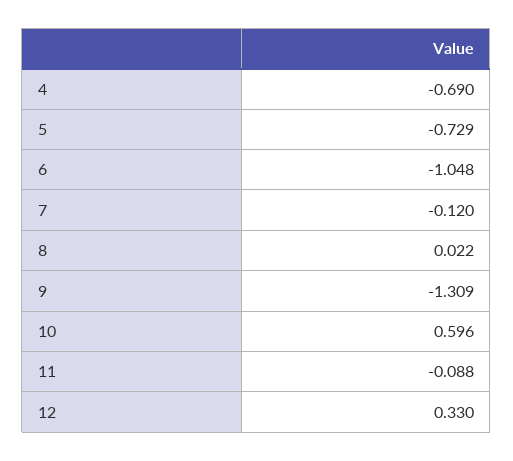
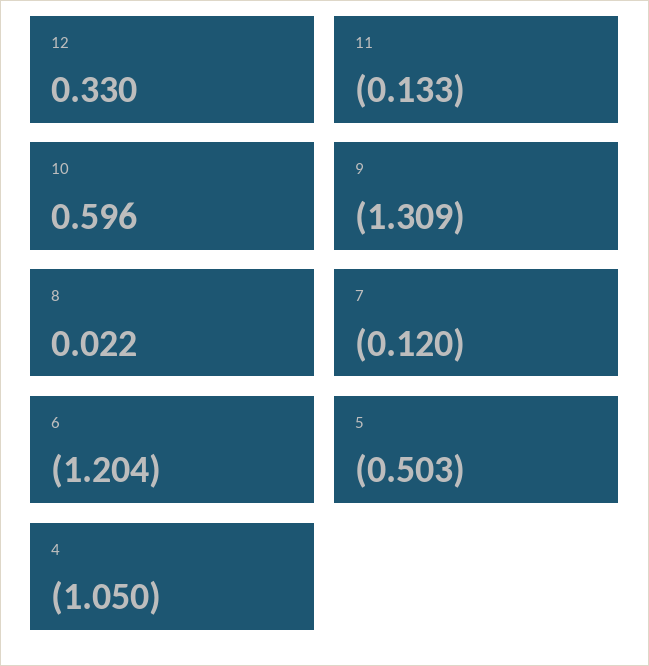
  {
-   "4": -0.69,
+   "4": -1.05,
-   "5": -0.729,
+   "5": -0.503,
-   "6": -1.048,
+   "6": -1.204,
    "7": -0.12,
    "8": 0.022,
    "9": -1.309,
    "10": 0.596,
-   "11": -0.088,
+   "11": -0.133,
    "12": 0.33
  }

